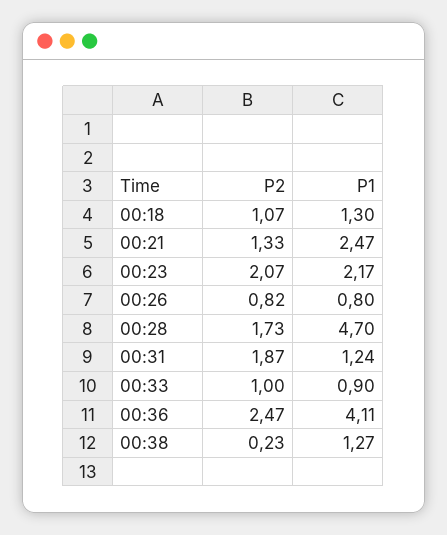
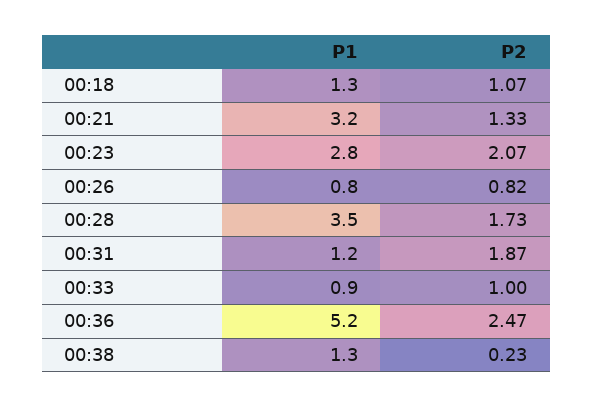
  {
    "P2": {
      "00:18": 1.07,
      "00:21": 1.33,
      "00:23": 2.07,
      "00:26": 0.82,
      "00:28": 1.73,
      "00:31": 1.87,
      "00:33": 1,
      "00:36": 2.47,
      "00:38": 0.23
    },
    "P1": {
      "00:18": 1.3,
-     "00:21": 2.47,
+     "00:21": 3.2,
-     "00:23": 2.17,
+     "00:23": 2.8,
      "00:26": 0.8,
-     "00:28": 4.7,
+     "00:28": 3.5,
      "00:31": 1.24,
      "00:33": 0.9,
-     "00:36": 4.11,
+     "00:36": 5.2,
      "00:38": 1.27
    }
  }

